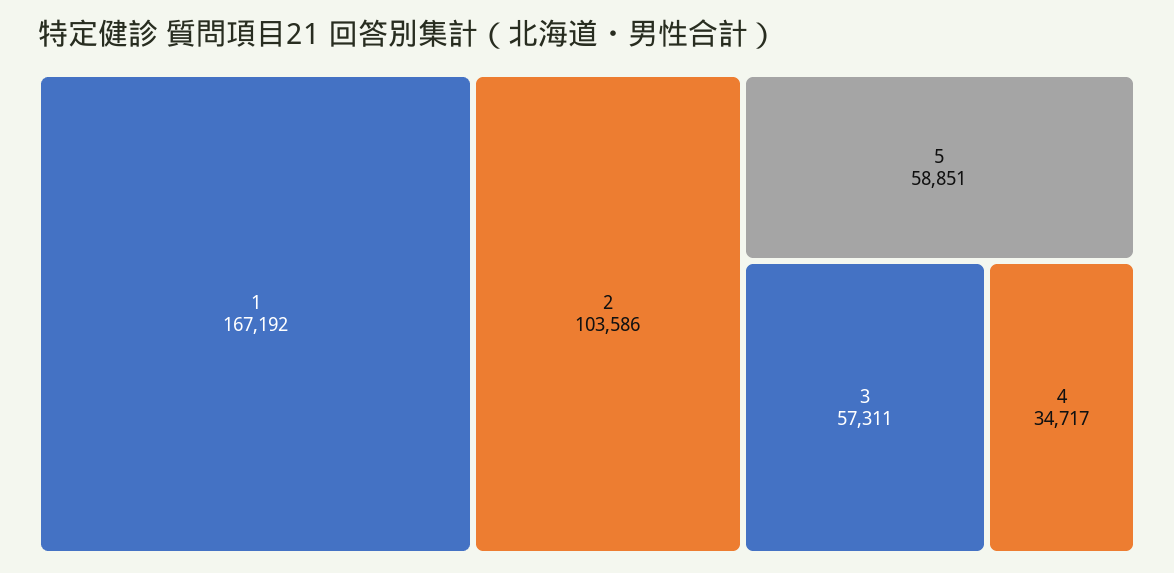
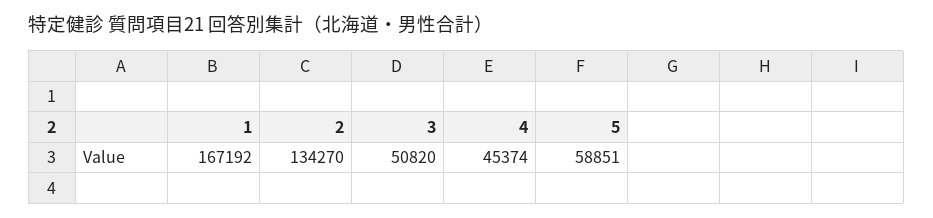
  {
    "1": 167192,
-   "2": 103586,
+   "2": 134270,
    "5": 58851,
-   "3": 57311,
+   "3": 50820,
-   "4": 34717
+   "4": 45374
  }

